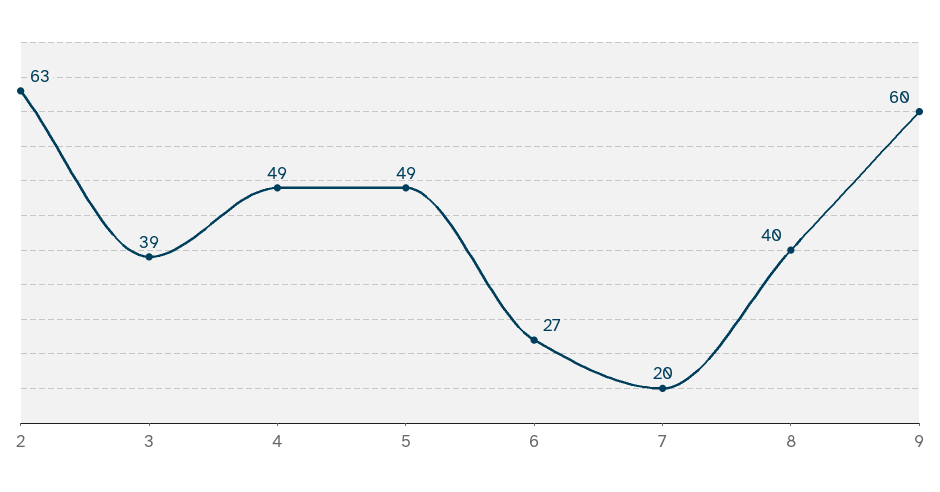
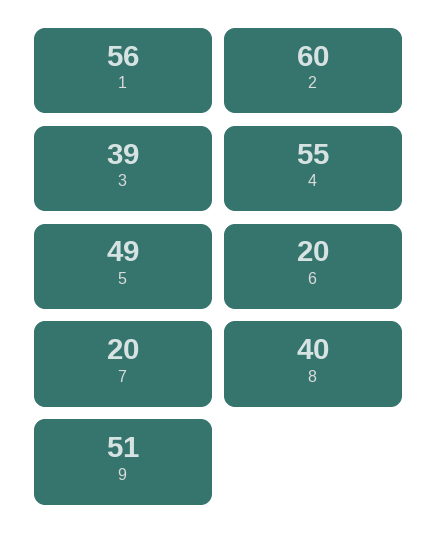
  {
-   "2": 63,
+   "2": 60,
    "3": 39,
-   "4": 49,
+   "4": 55,
    "5": 49,
-   "6": 27,
+   "6": 20,
    "7": 20,
    "8": 40,
-   "9": 60
+   "9": 51,
+   "1": 56
  }

